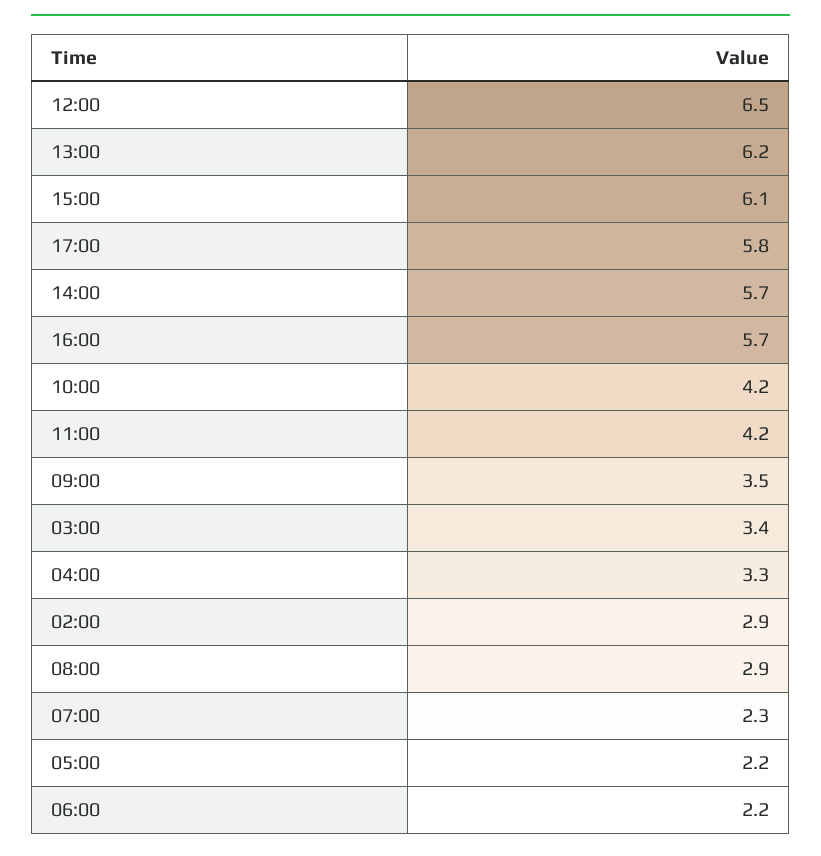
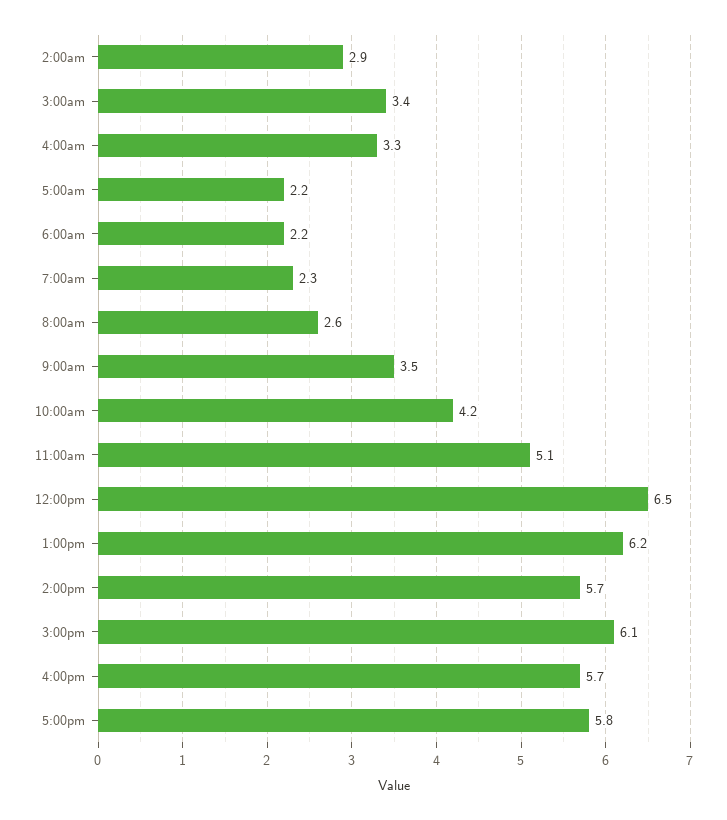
  {
    "12:00": 6.5,
    "13:00": 6.2,
    "15:00": 6.1,
    "17:00": 5.8,
    "14:00": 5.7,
    "16:00": 5.7,
    "10:00": 4.2,
-   "11:00": 4.2,
+   "11:00": 5.1,
    "09:00": 3.5,
    "03:00": 3.4,
    "04:00": 3.3,
    "02:00": 2.9,
-   "08:00": 2.9,
+   "08:00": 2.6,
    "07:00": 2.3,
    "05:00": 2.2,
    "06:00": 2.2
  }

